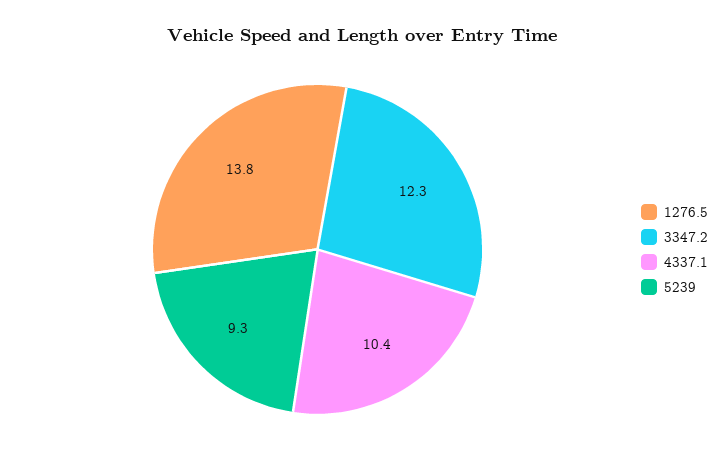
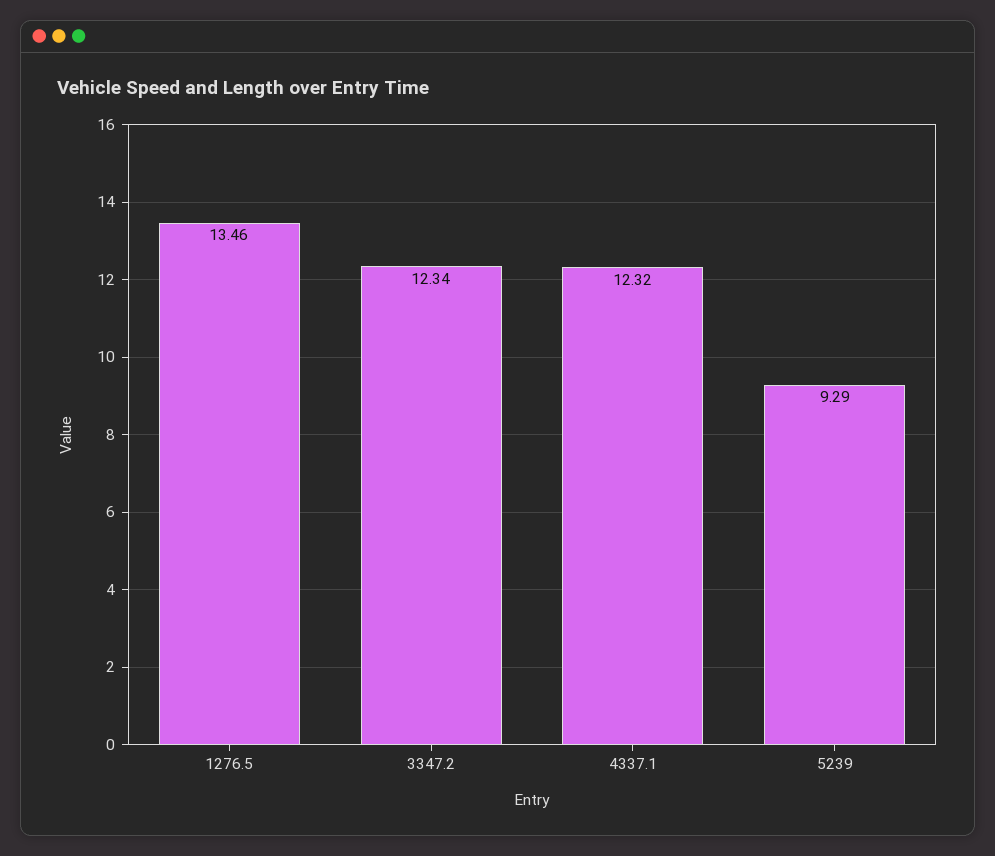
  {
-   "1276.5": 13.8,
+   "1276.5": 13.46,
    "3347.2": 12.34,
-   "4337.1": 10.4,
+   "4337.1": 12.32,
    "5239": 9.29
  }

